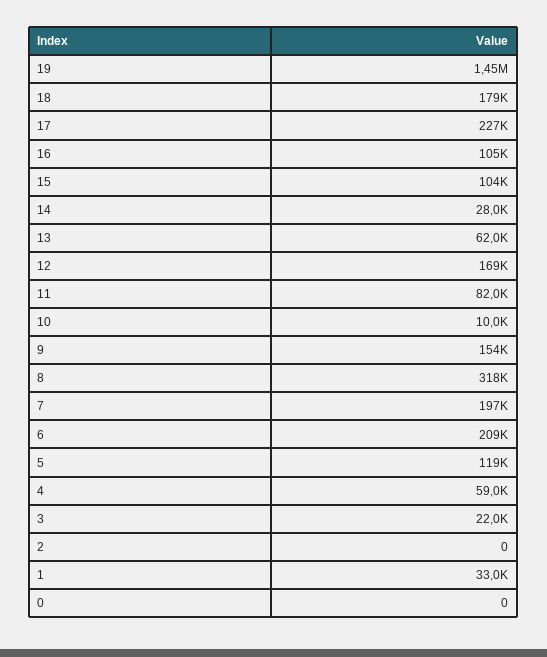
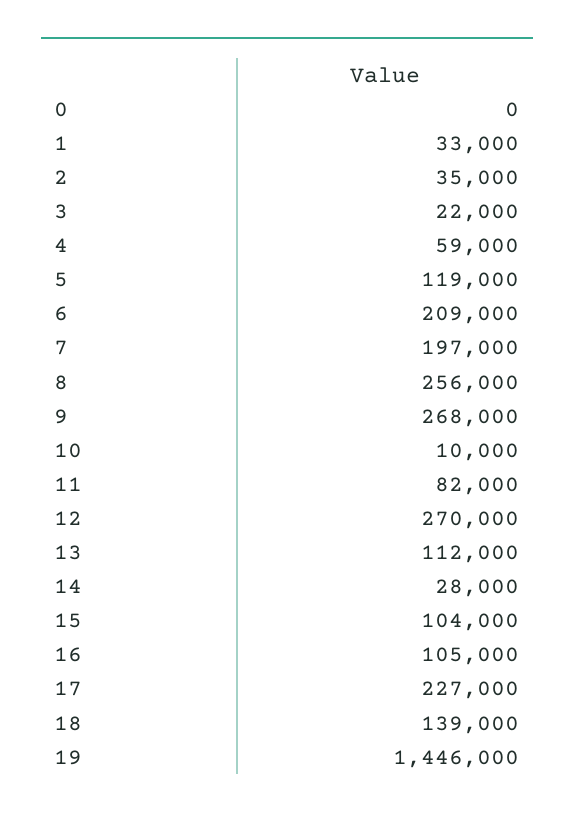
  {
    "19": 1446000,
-   "18": 179000,
+   "18": 139000,
    "17": 227000,
    "16": 105000,
    "15": 104000,
    "14": 28000,
-   "13": 62000,
+   "13": 112000,
-   "12": 169000,
+   "12": 270000,
    "11": 82000,
    "10": 10000,
-   "9": 154000,
+   "9": 268000,
-   "8": 318000,
+   "8": 256000,
    "7": 197000,
    "6": 209000,
    "5": 119000,
    "4": 59000,
    "3": 22000,
-   "2": 0,
+   "2": 35000,
    "1": 33000,
    "0": 0
  }

